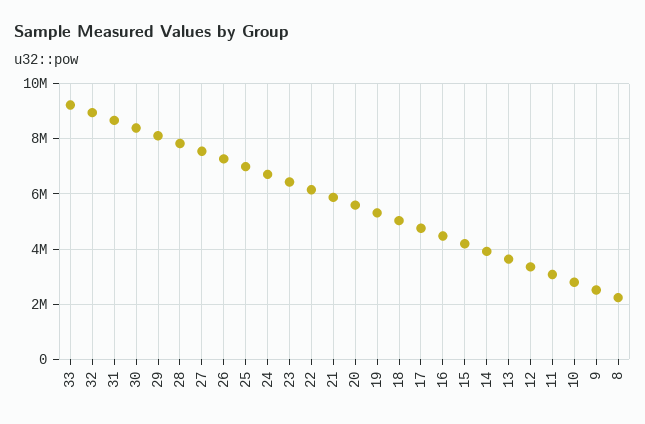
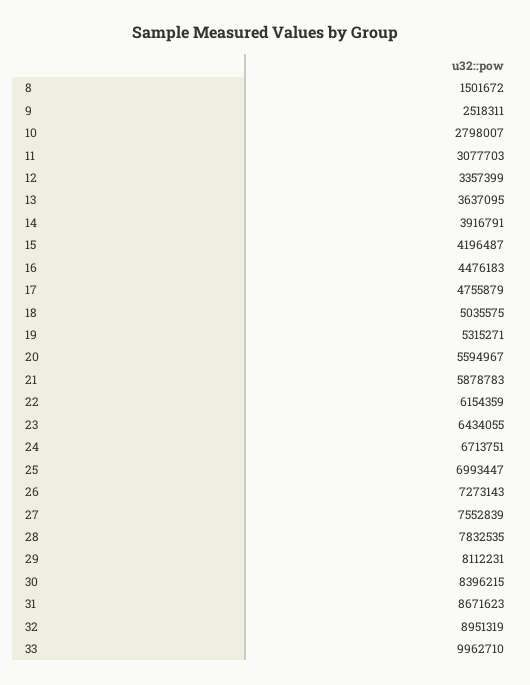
  {
-   "33": 9250000,
+   "33": 9962710,
    "32": 8951319,
    "31": 8671623,
    "30": 8396215,
    "29": 8112231,
    "28": 7832535,
    "27": 7552839,
    "26": 7273143,
    "25": 6993447,
    "24": 6713751,
    "23": 6434055,
    "22": 6154359,
    "21": 5878783,
    "20": 5594967,
    "19": 5315271,
    "18": 5035575,
    "17": 4755879,
    "16": 4476183,
    "15": 4196487,
    "14": 3916791,
    "13": 3637095,
    "12": 3357399,
    "11": 3077703,
    "10": 2798007,
    "9": 2518311,
-   "8": 2250000
+   "8": 1501672
  }

